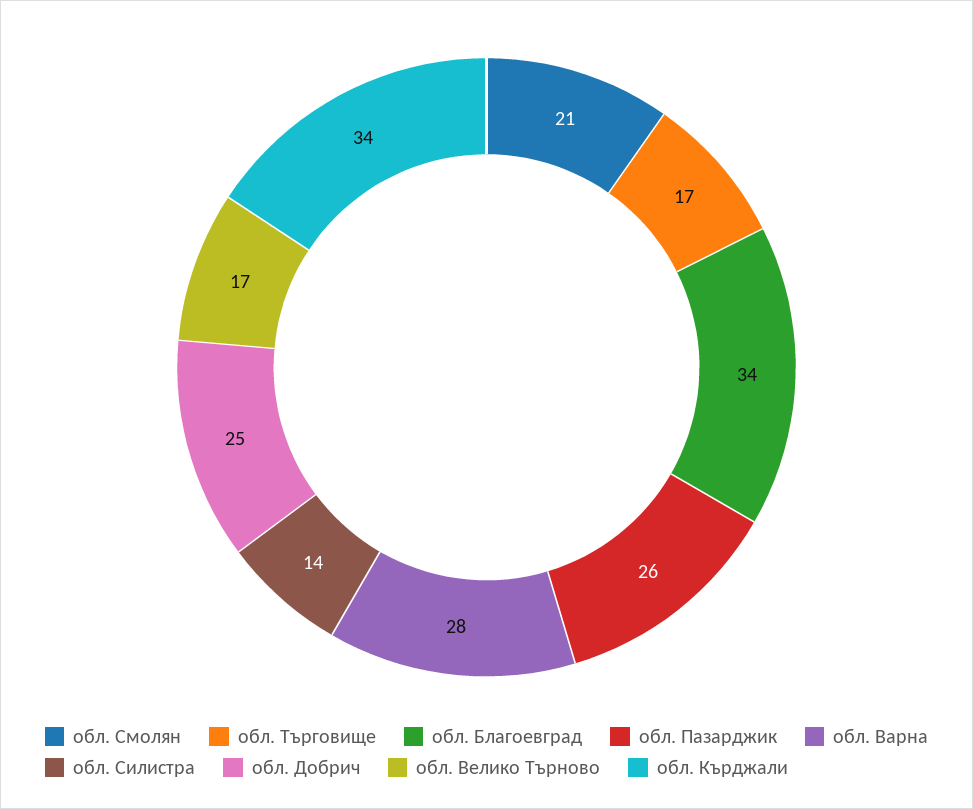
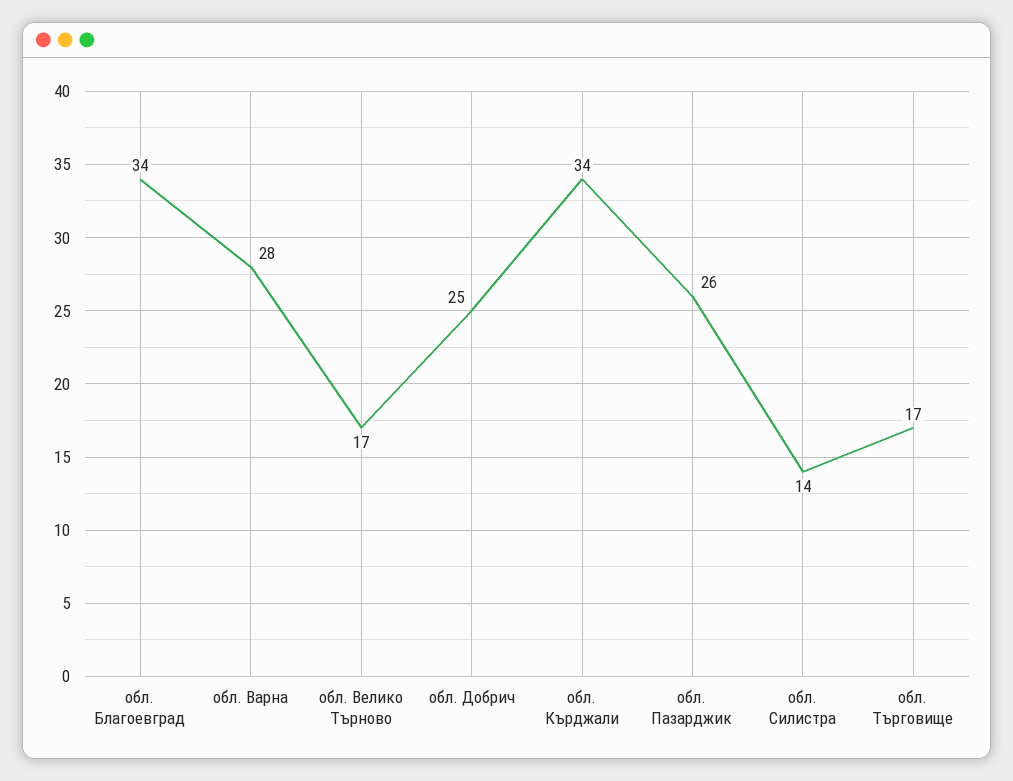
  {
-   "обл. Смолян": 21,
    "обл. Търговище": 17,
    "обл. Благоевград": 34,
    "обл. Пазарджик": 26,
    "обл. Варна": 28,
    "обл. Силистра": 14,
    "обл. Добрич": 25,
    "обл. Велико Търново": 17,
    "обл. Кърджали": 34
  }

